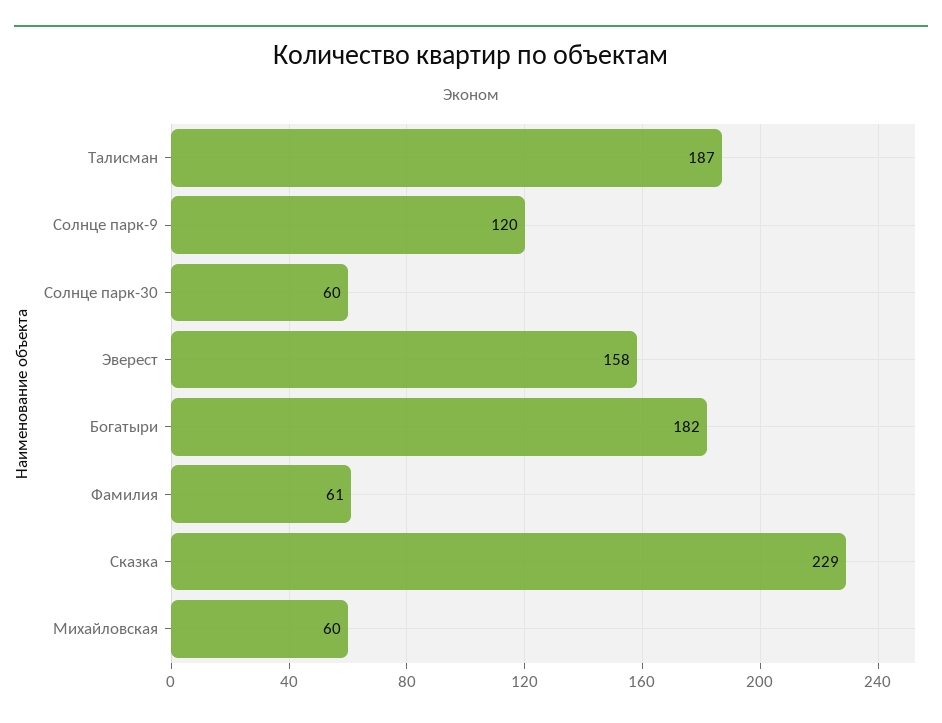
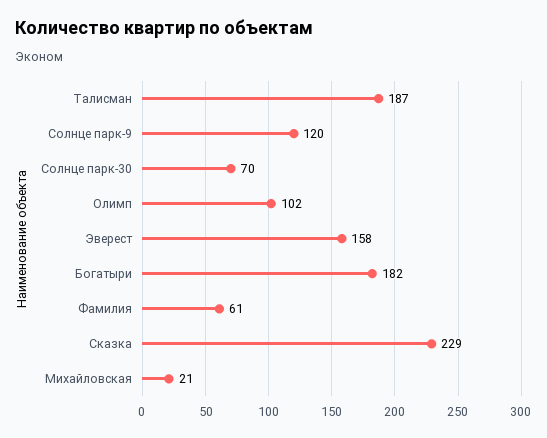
  {
    "Талисман": 187,
    "Солнце парк-9": 120,
-   "Солнце парк-30": 60,
+   "Солнце парк-30": 70,
    "Эверест": 158,
    "Богатыри": 182,
    "Фамилия": 61,
    "Сказка": 229,
-   "Михайловская": 60
+   "Михайловская": 21,
+   "Олимп": 102
  }

